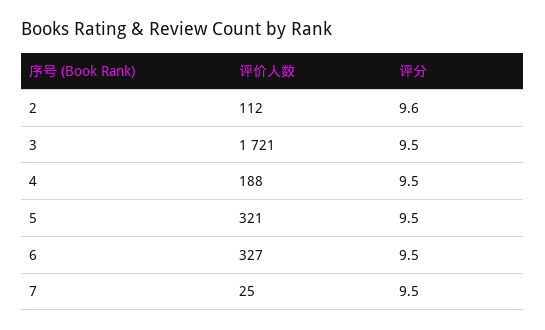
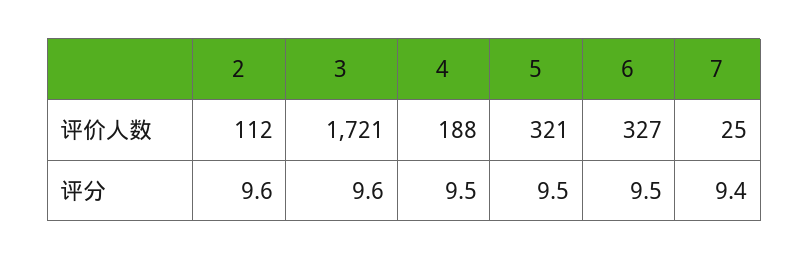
  {
    "评价人数": {
      "2": 112,
      "3": 1721,
      "4": 188,
      "5": 321,
      "6": 327,
      "7": 25
    },
    "评分": {
      "2": 9.6,
-     "3": 9.5,
+     "3": 9.6,
      "4": 9.5,
      "5": 9.5,
      "6": 9.5,
-     "7": 9.5
+     "7": 9.4
    }
  }

